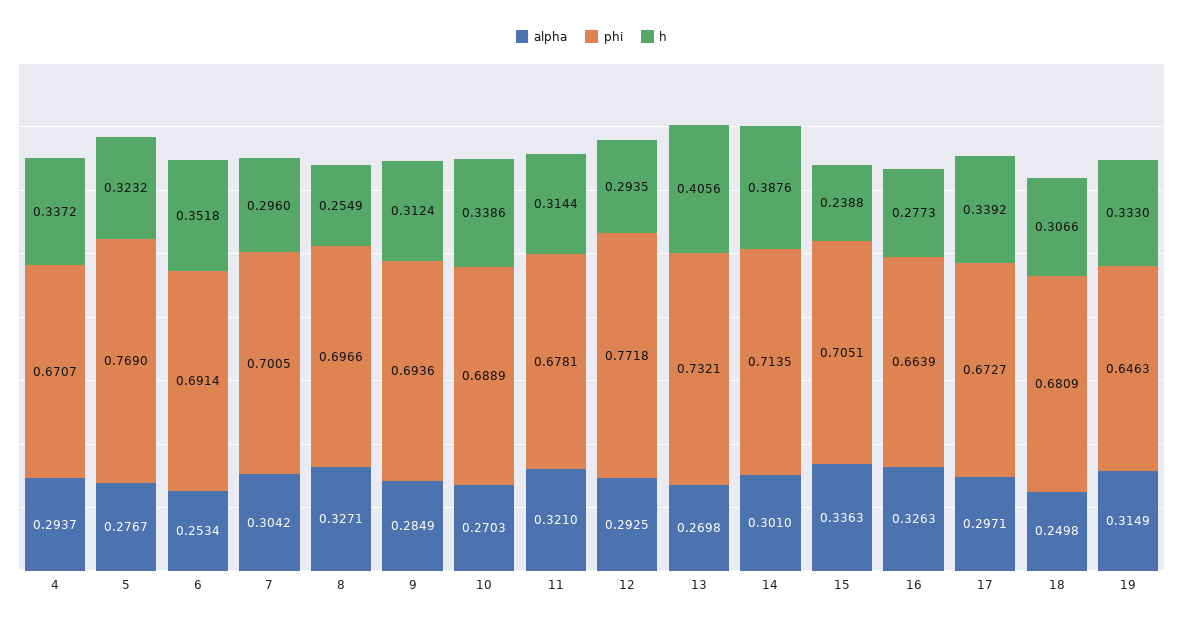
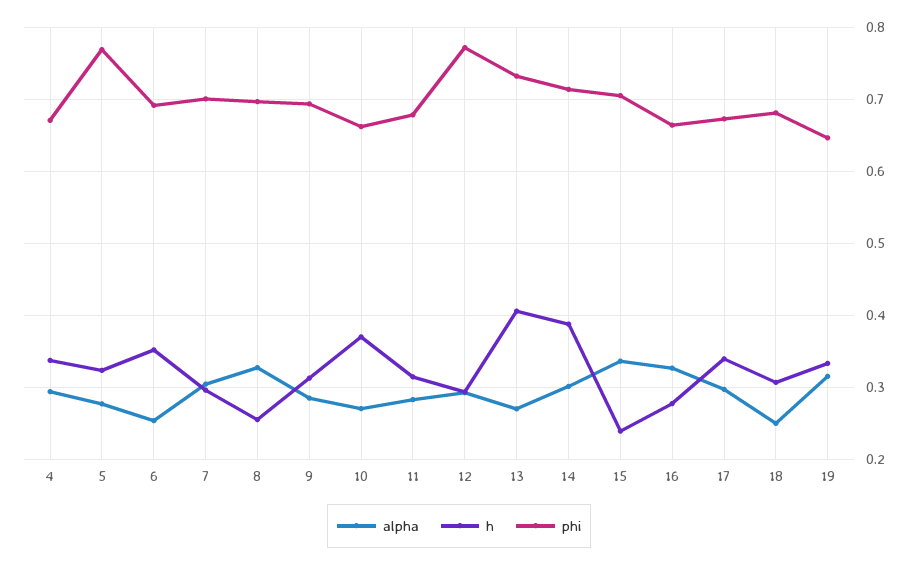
  {
    "alpha": {
      "4": 0.2937,
      "5": 0.2767,
      "6": 0.2534,
      "7": 0.3042,
      "8": 0.3271,
      "9": 0.2849,
      "10": 0.2703,
-     "11": 0.321,
+     "11": 0.28,
      "12": 0.2925,
      "13": 0.2698,
      "14": 0.301,
      "15": 0.3363,
      "16": 0.3263,
      "17": 0.2971,
      "18": 0.2498,
      "19": 0.3149
    },
    "phi": {
      "4": 0.6707,
      "5": 0.769,
      "6": 0.6914,
      "7": 0.7005,
      "8": 0.6966,
      "9": 0.6936,
-     "10": 0.6889,
+     "10": 0.66,
      "11": 0.6781,
      "12": 0.7718,
      "13": 0.7321,
      "14": 0.7135,
      "15": 0.7051,
      "16": 0.6639,
      "17": 0.6727,
      "18": 0.6809,
      "19": 0.6463
    },
    "h": {
      "4": 0.3372,
      "5": 0.3232,
      "6": 0.3518,
      "7": 0.296,
      "8": 0.2549,
      "9": 0.3124,
-     "10": 0.3386,
+     "10": 0.37,
      "11": 0.3144,
      "12": 0.2935,
      "13": 0.4056,
      "14": 0.3876,
      "15": 0.2388,
      "16": 0.2773,
      "17": 0.3392,
      "18": 0.3066,
      "19": 0.333
    }
  }

